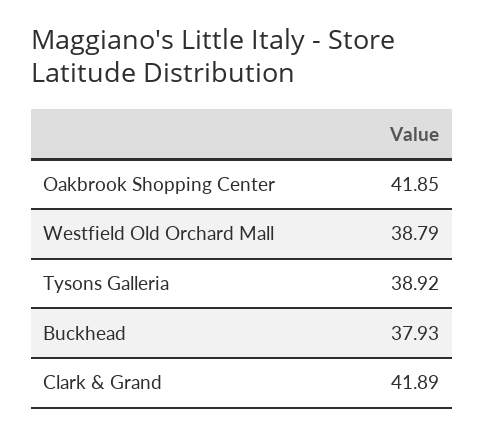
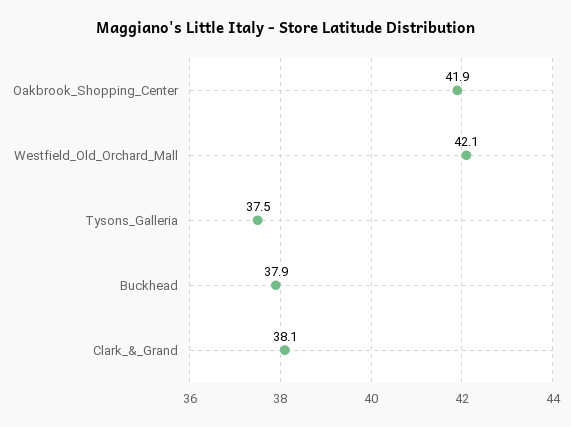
  {
    "Oakbrook Shopping Center": 41.85,
-   "Westfield Old Orchard Mall": 38.79,
+   "Westfield Old Orchard Mall": 42.1,
-   "Tysons Galleria": 38.92,
+   "Tysons Galleria": 37.5,
    "Buckhead": 37.93,
-   "Clark & Grand": 41.89
+   "Clark & Grand": 38.1
  }

